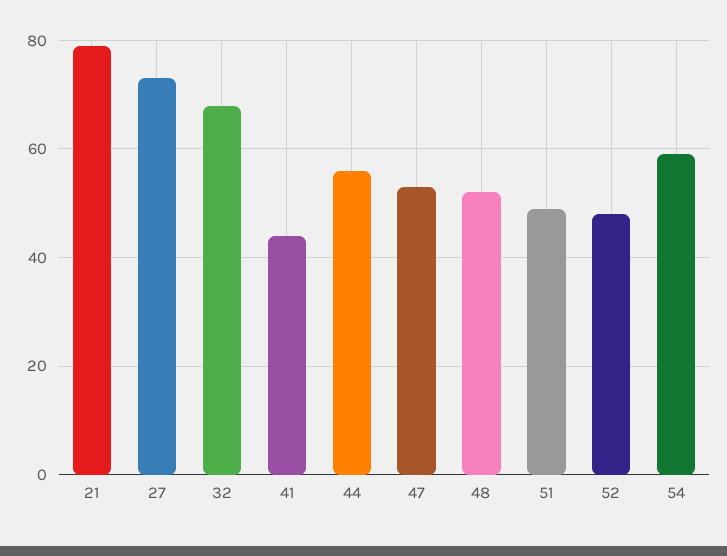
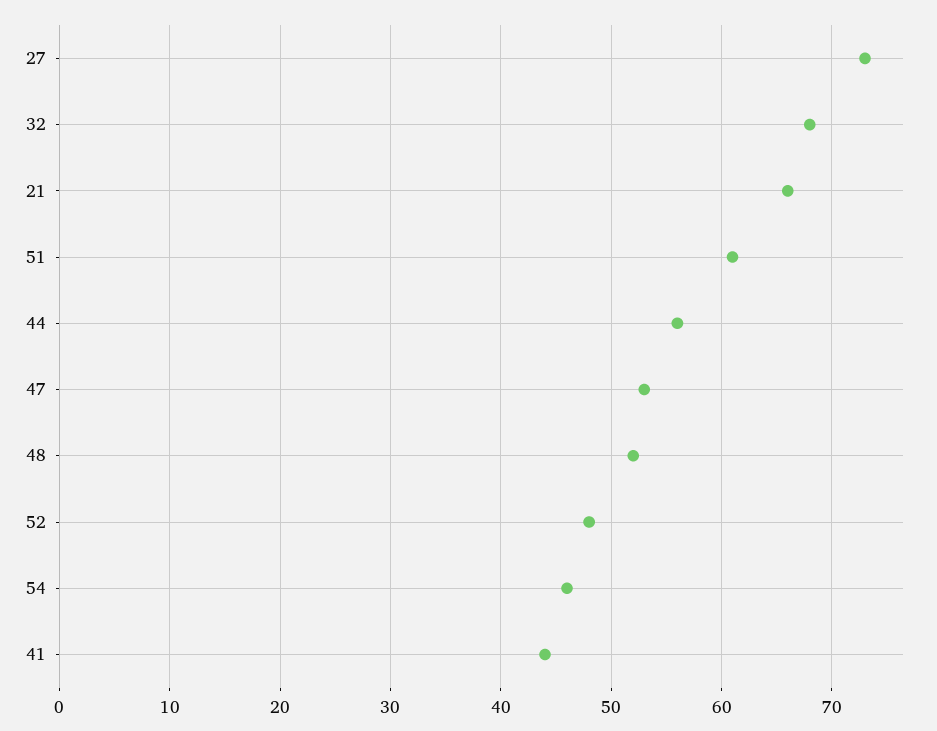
  {
-   "21": 80,
+   "21": 66,
    "27": 73,
    "32": 68,
    "41": 44,
    "44": 56,
    "47": 53,
    "48": 52,
-   "51": 50,
+   "51": 61,
    "52": 48,
-   "54": 60
+   "54": 46
  }

